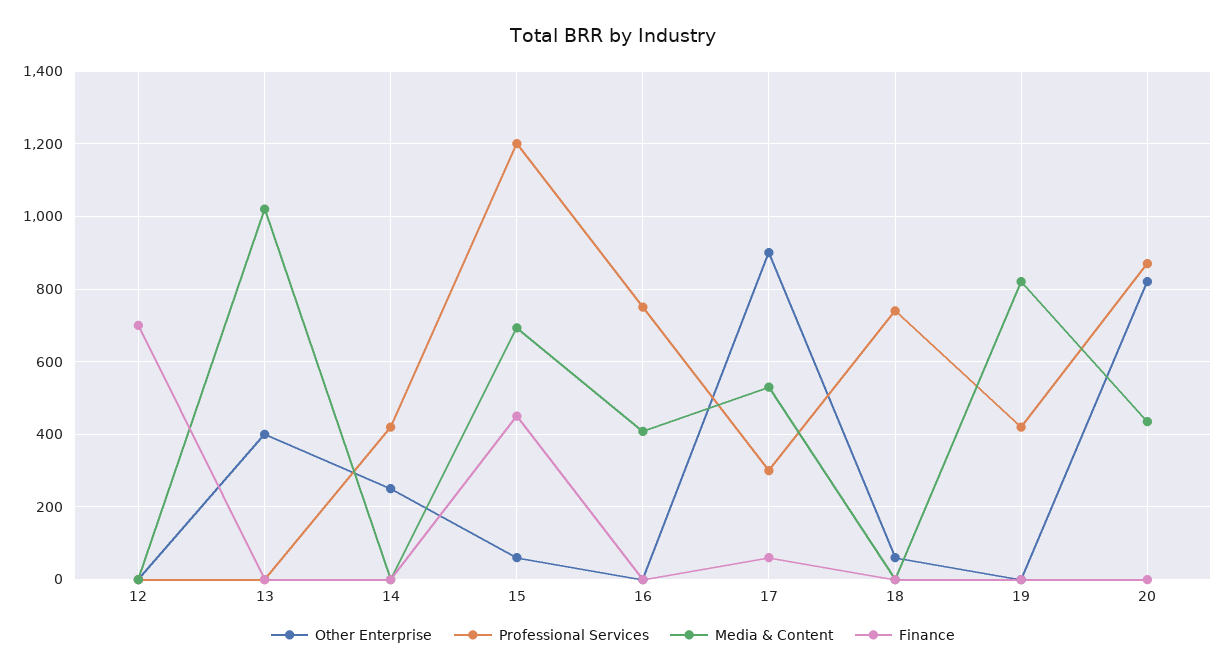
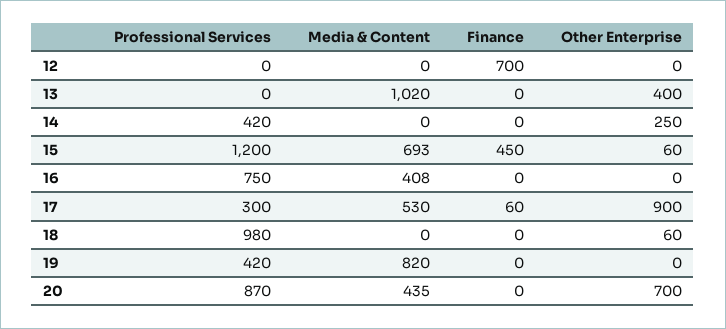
  {
    "Other Enterprise": {
      "12": 0,
      "13": 400,
      "14": 250,
      "15": 60,
      "16": 0,
      "17": 900,
      "18": 60,
      "19": 0,
-     "20": 820
+     "20": 700
    },
    "Professional Services": {
      "12": 0,
      "13": 0,
      "14": 420,
      "15": 1200,
      "16": 750,
      "17": 300,
-     "18": 740,
+     "18": 980,
      "19": 420,
      "20": 870
    },
    "Media & Content": {
      "12": 0,
      "13": 1020,
      "14": 0,
      "15": 693,
      "16": 408,
      "17": 530,
      "18": 0,
      "19": 820,
      "20": 435
    },
    "Finance": {
      "12": 700,
      "13": 0,
      "14": 0,
      "15": 450,
      "16": 0,
      "17": 60,
      "18": 0,
      "19": 0,
      "20": 0
    }
  }

